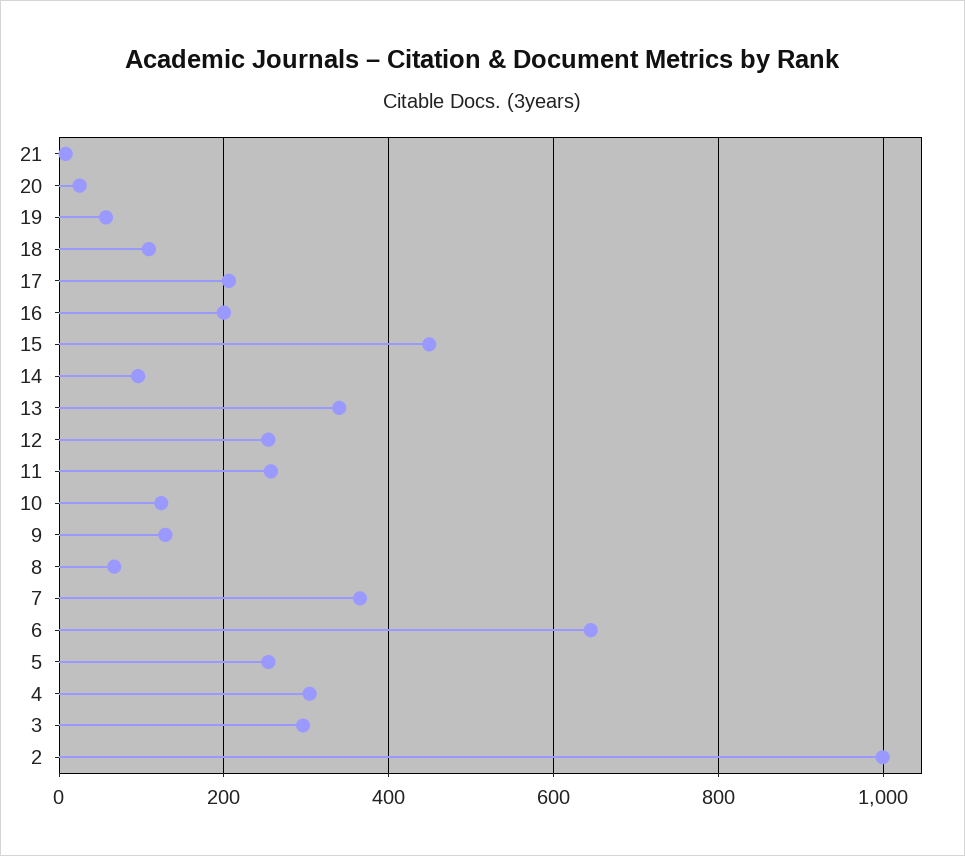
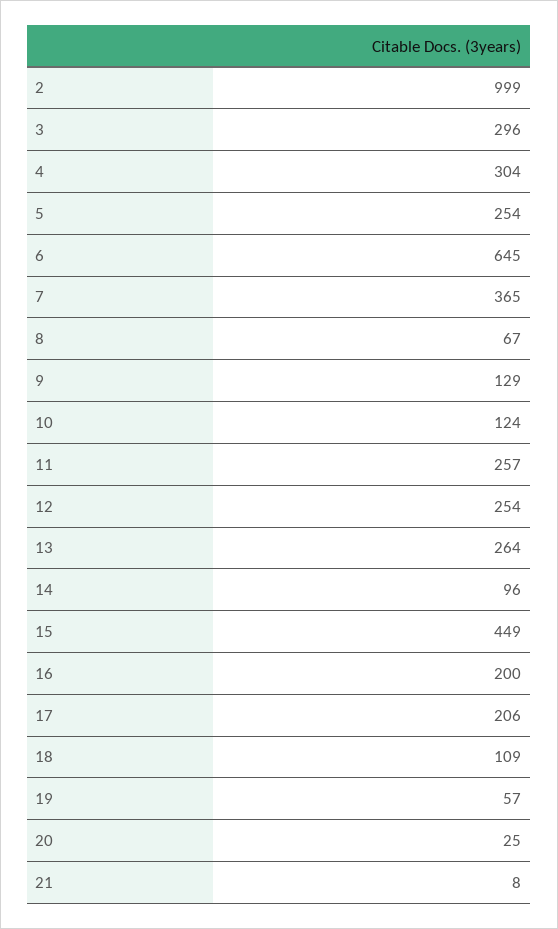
  {
    "21": 8,
    "20": 25,
    "19": 57,
    "18": 109,
    "17": 206,
    "16": 200,
    "15": 449,
    "14": 96,
-   "13": 340,
+   "13": 264,
    "12": 254,
    "11": 257,
    "10": 124,
    "9": 129,
    "8": 67,
    "7": 365,
    "6": 645,
    "5": 254,
    "4": 304,
    "3": 296,
    "2": 999
  }

